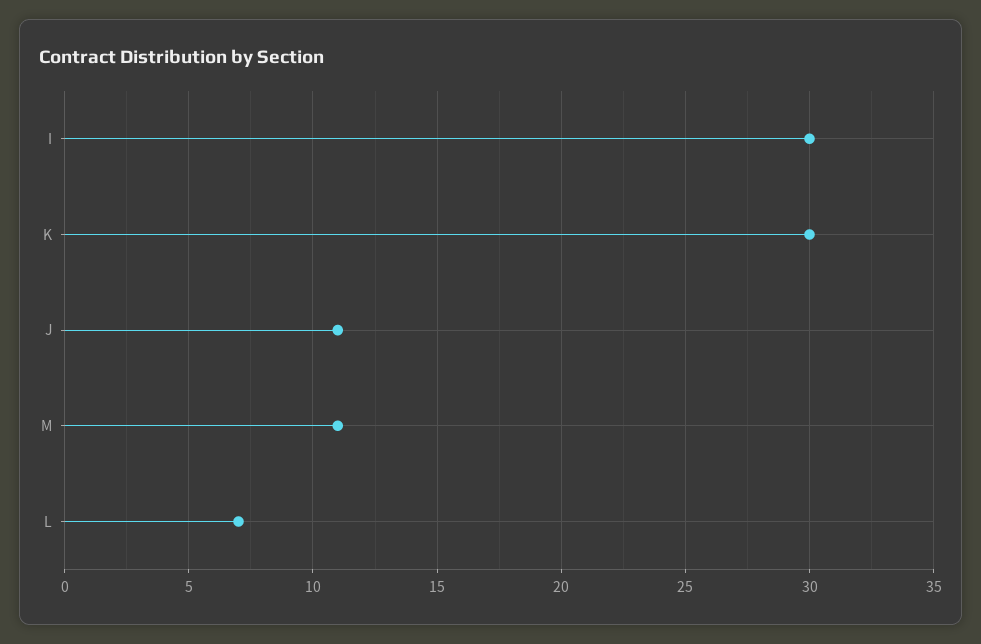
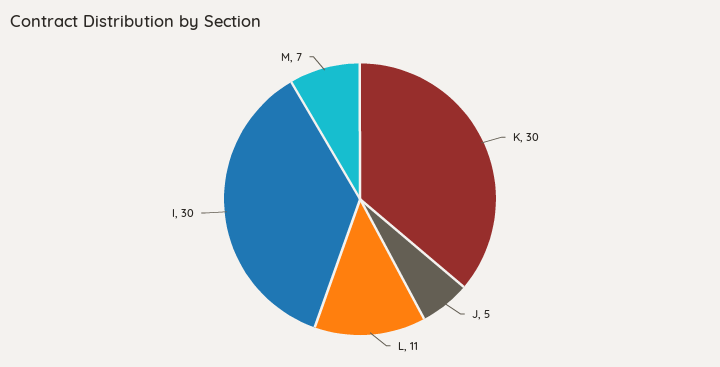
  {
    "I": 30,
    "K": 30,
-   "J": 11,
+   "J": 5,
-   "M": 11,
+   "M": 7,
-   "L": 7
+   "L": 11
  }

